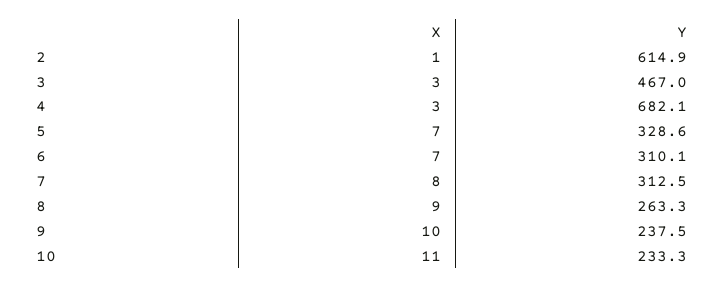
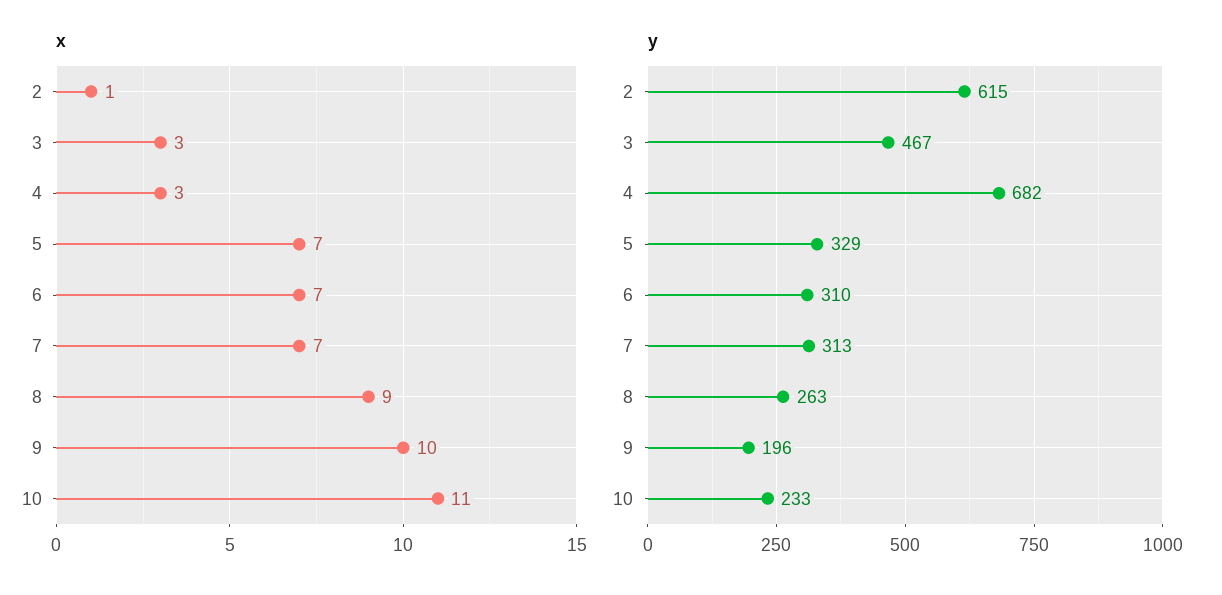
  {
    "X": {
      "2": 1,
      "3": 3,
      "4": 3,
      "5": 7,
      "6": 7,
-     "7": 8,
+     "7": 7,
      "8": 9,
      "9": 10,
      "10": 11
    },
    "Y": {
      "2": 614.9,
      "3": 467,
      "4": 682.1,
      "5": 328.6,
      "6": 310.1,
      "7": 312.5,
      "8": 263.3,
-     "9": 237.5,
+     "9": 196,
      "10": 233.3
    }
  }

